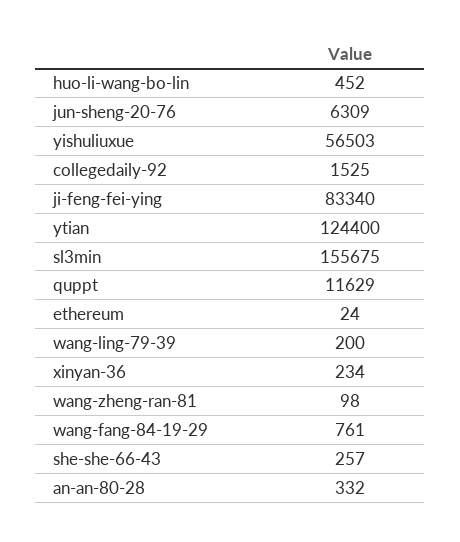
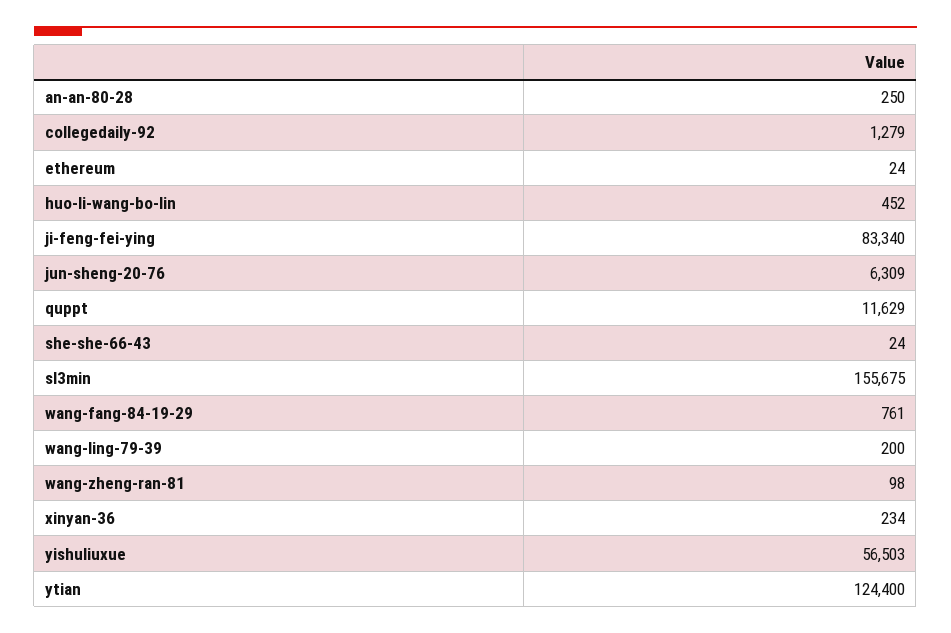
  {
    "huo-li-wang-bo-lin": 452,
    "jun-sheng-20-76": 6309,
    "yishuliuxue": 56503,
-   "collegedaily-92": 1525,
+   "collegedaily-92": 1279,
    "ji-feng-fei-ying": 83340,
    "ytian": 124400,
    "sl3min": 155675,
    "quppt": 11629,
    "ethereum": 24,
    "wang-ling-79-39": 200,
    "xinyan-36": 234,
    "wang-zheng-ran-81": 98,
    "wang-fang-84-19-29": 761,
-   "she-she-66-43": 257,
+   "she-she-66-43": 24,
-   "an-an-80-28": 332
+   "an-an-80-28": 250
  }

